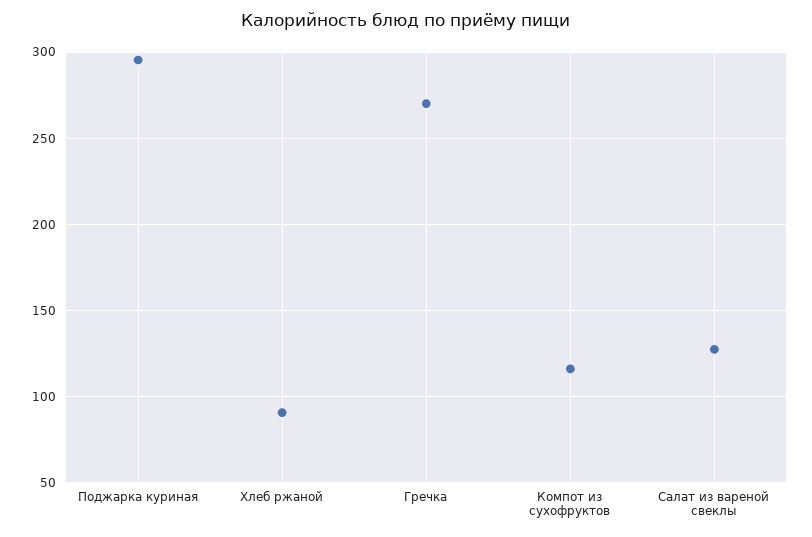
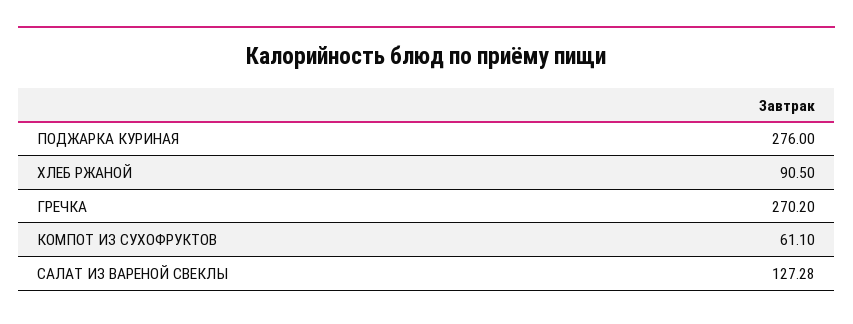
  {
-   "Поджарка куриная": 295,
+   "Поджарка куриная": 276,
    "Хлеб ржаной": 90.5,
    "Гречка": 270.2,
-   "Компот из сухофруктов": 115,
+   "Компот из сухофруктов": 61.1,
    "Салат из вареной свеклы": 127.28
  }

